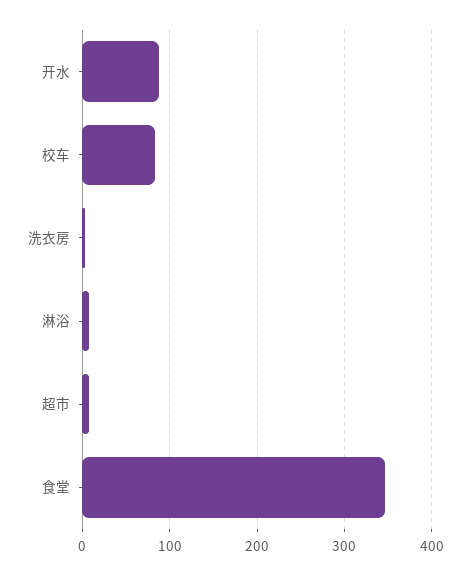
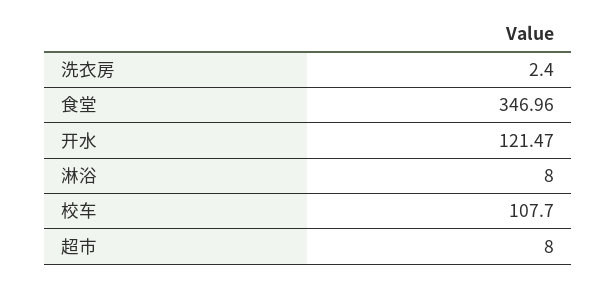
  {
-   "开水": 90,
+   "开水": 121.47,
-   "校车": 80,
+   "校车": 107.7,
    "洗衣房": 2.4,
    "淋浴": 8,
    "超市": 8,
    "食堂": 346.96
  }

